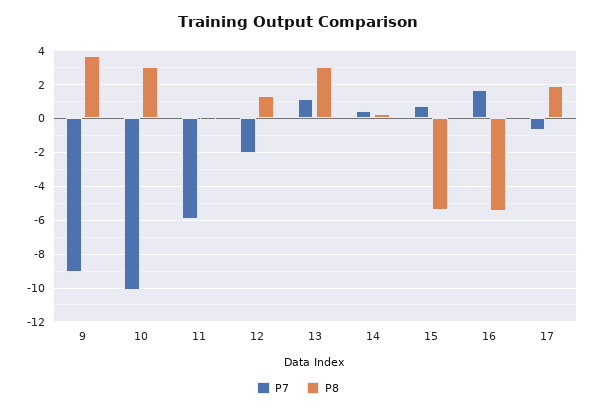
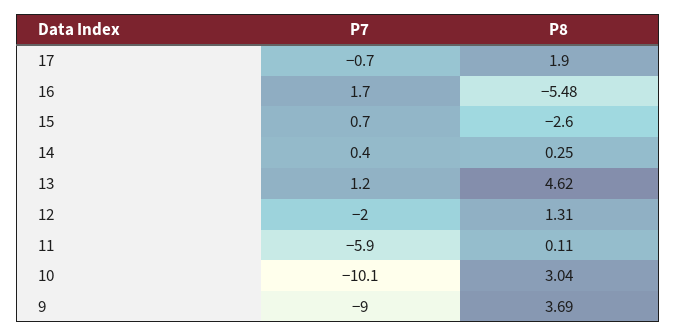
  {
    "P7": {
      "9": -9,
      "10": -10.1,
      "11": -5.9,
      "12": -2,
      "13": 1.2,
      "14": 0.4,
      "15": 0.7,
      "16": 1.7,
      "17": -0.7
    },
    "P8": {
      "9": 3.69,
      "10": 3.04,
      "11": 0.11,
      "12": 1.31,
-     "13": 3,
+     "13": 4.62,
      "14": 0.25,
-     "15": -5.5,
+     "15": -2.6,
      "16": -5.48,
      "17": 1.9
    }
  }

